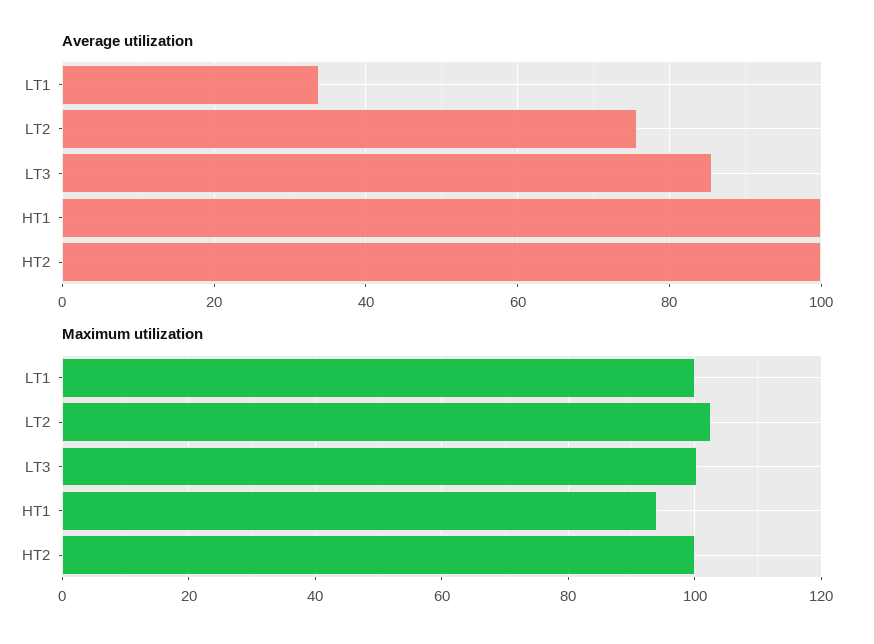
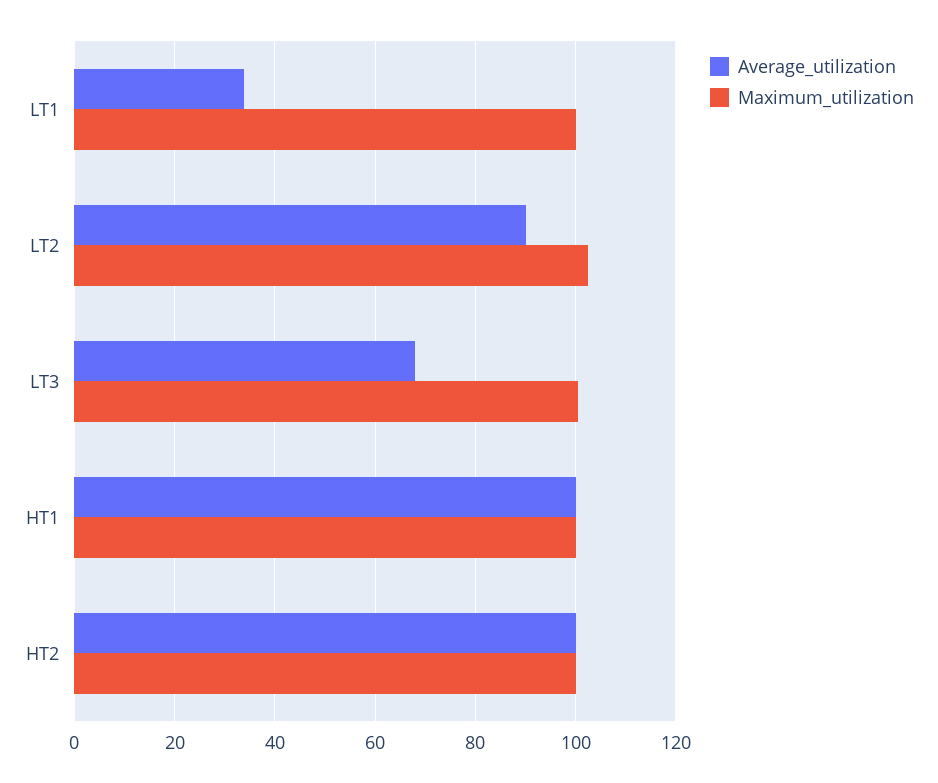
  {
    "Average utilization": {
      "LT1": 34,
-     "LT2": 76,
+     "LT2": 90,
-     "LT3": 86,
+     "LT3": 68,
      "HT1": 100,
      "HT2": 100
    },
    "Maximum utilization": {
      "LT1": 100,
      "LT2": 102,
      "LT3": 100,
-     "HT1": 94,
+     "HT1": 100,
      "HT2": 100
    }
  }

